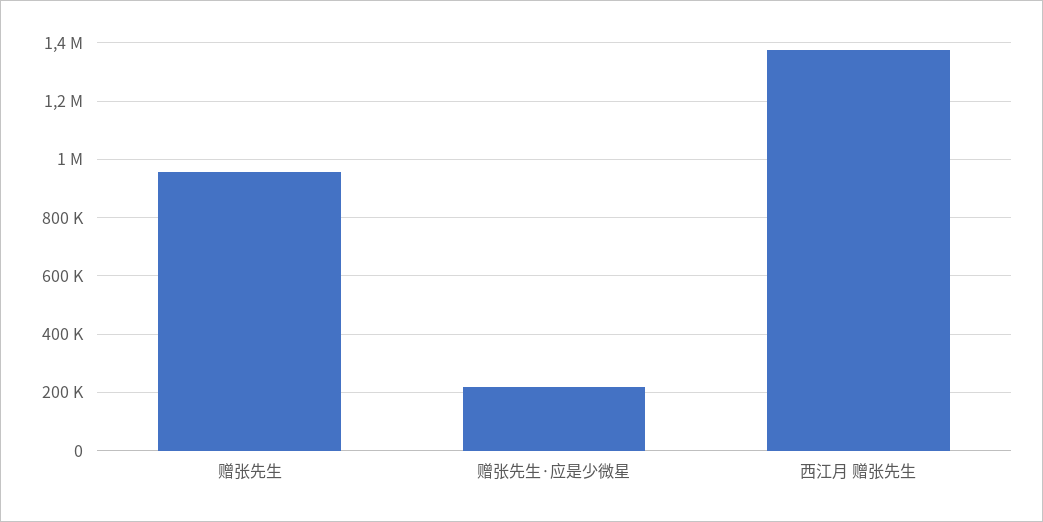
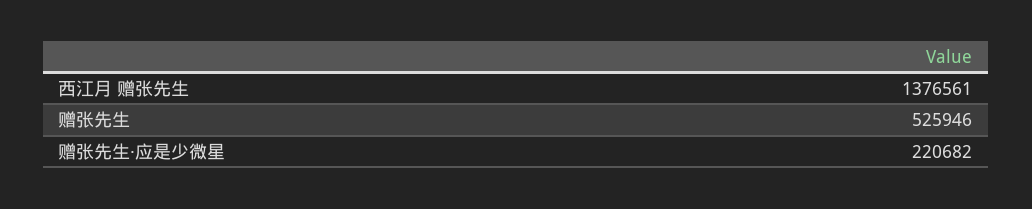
  {
-   "赠张先生": 950000,
+   "赠张先生": 525946,
    "赠张先生·应是少微星": 220682,
    "西江月 赠张先生": 1376561
  }

